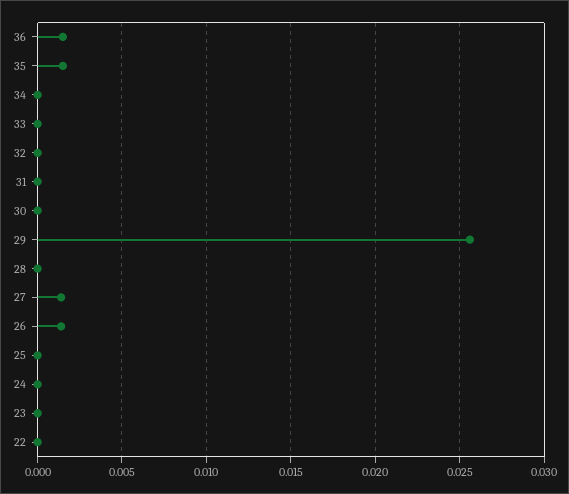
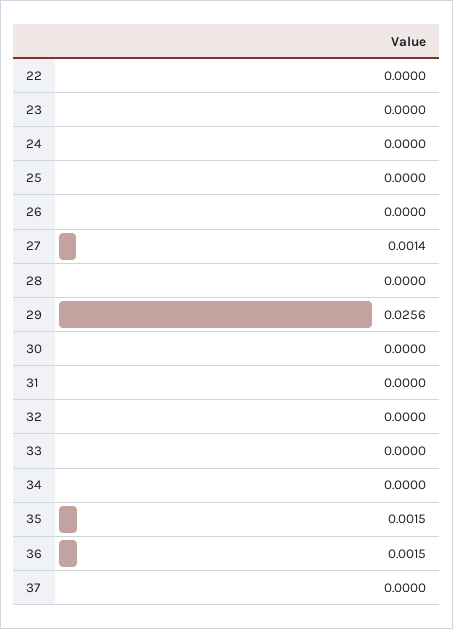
  {
    "36": 0.0015,
    "35": 0.0015,
    "34": 0,
    "33": 0,
    "32": 0,
    "31": 0,
    "30": 0,
    "29": 0.0256,
    "28": 0,
    "27": 0.0014,
-   "26": 0.0015,
+   "26": 0,
    "25": 0,
    "24": 0,
    "23": 0,
-   "22": 0
+   "22": 0,
+   "37": 0
  }

